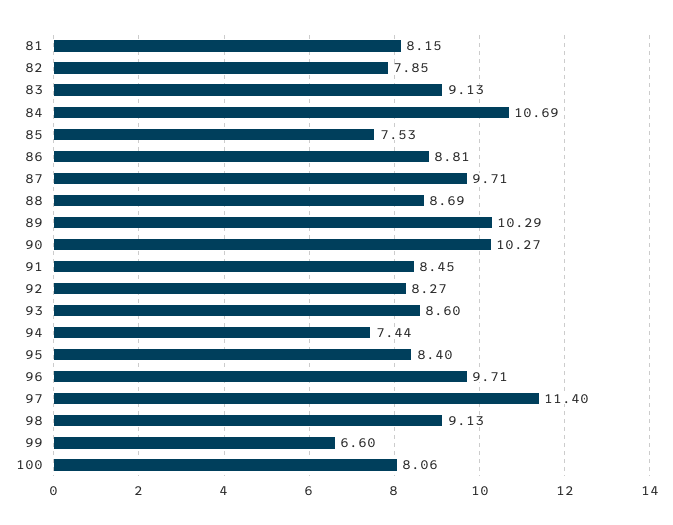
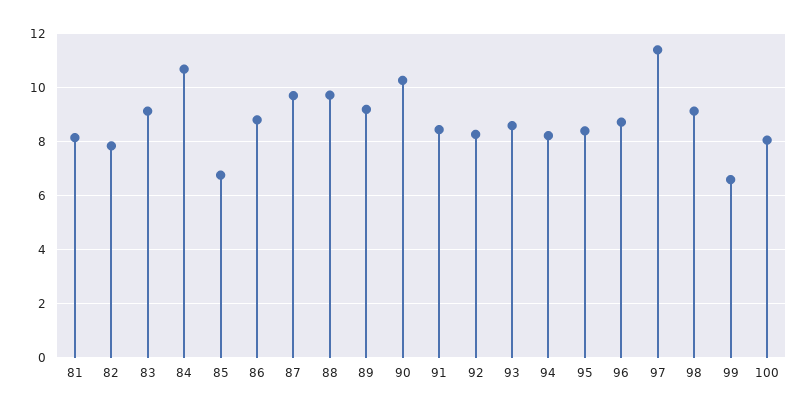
  {
    "81": 8.15,
    "82": 7.85,
    "83": 9.13,
    "84": 10.69,
-   "85": 7.53,
+   "85": 6.75,
    "86": 8.81,
    "87": 9.71,
-   "88": 8.69,
+   "88": 9.75,
-   "89": 10.29,
+   "89": 9.25,
    "90": 10.27,
    "91": 8.45,
    "92": 8.27,
    "93": 8.6,
-   "94": 7.44,
+   "94": 8.25,
    "95": 8.4,
-   "96": 9.71,
+   "96": 8.75,
    "97": 11.4,
    "98": 9.13,
    "99": 6.6,
    "100": 8.06
  }

